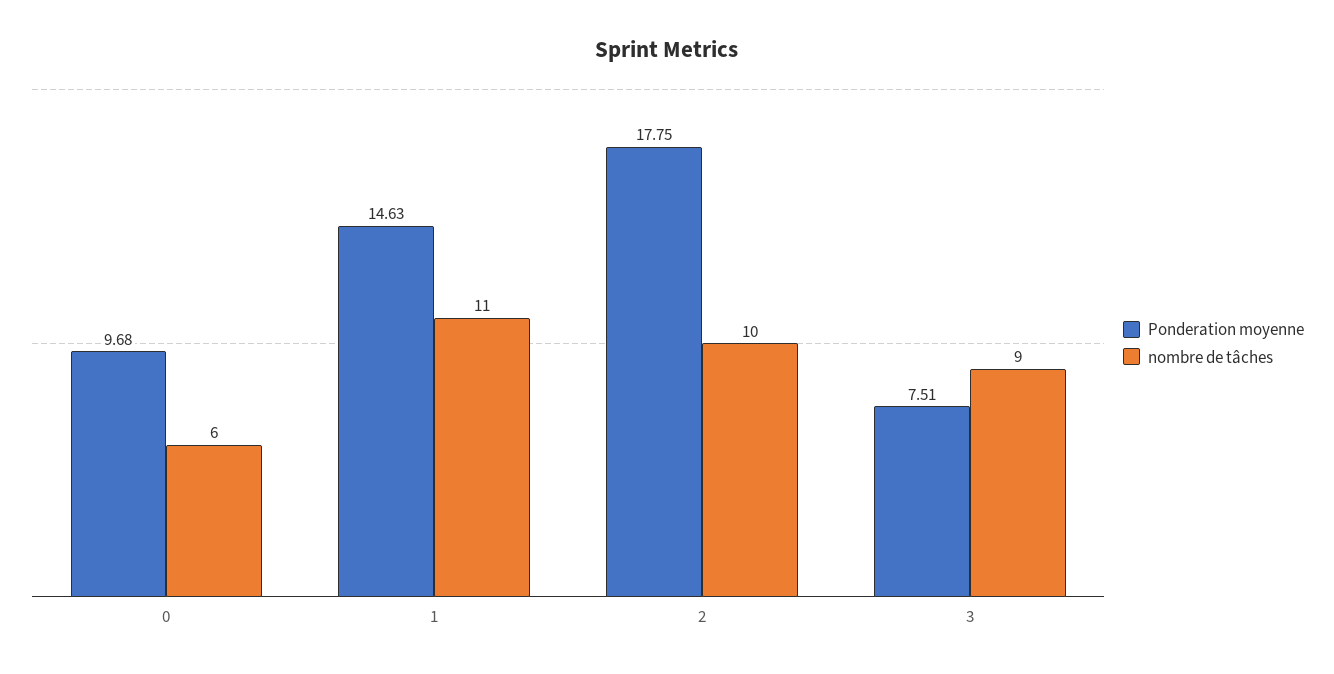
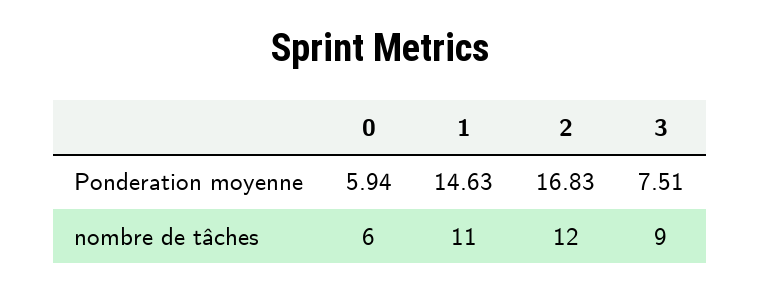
  {
    "Ponderation moyenne": {
-     "0": 9.68,
+     "0": 5.94,
      "1": 14.63,
-     "2": 17.75,
+     "2": 16.83,
      "3": 7.51
    },
    "nombre de tâches": {
      "0": 6,
      "1": 11,
-     "2": 10,
+     "2": 12,
      "3": 9
    }
  }

